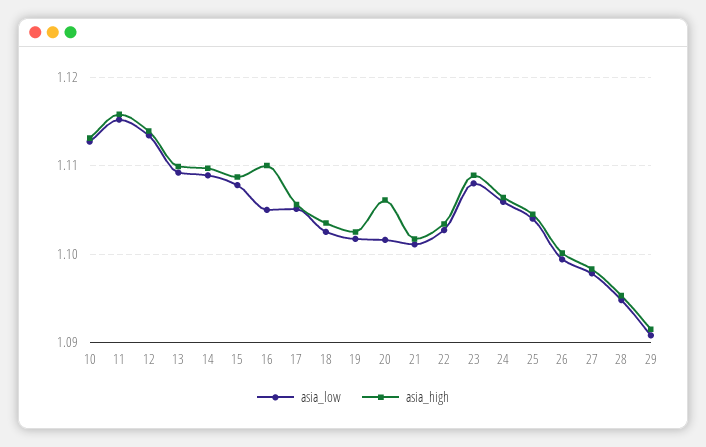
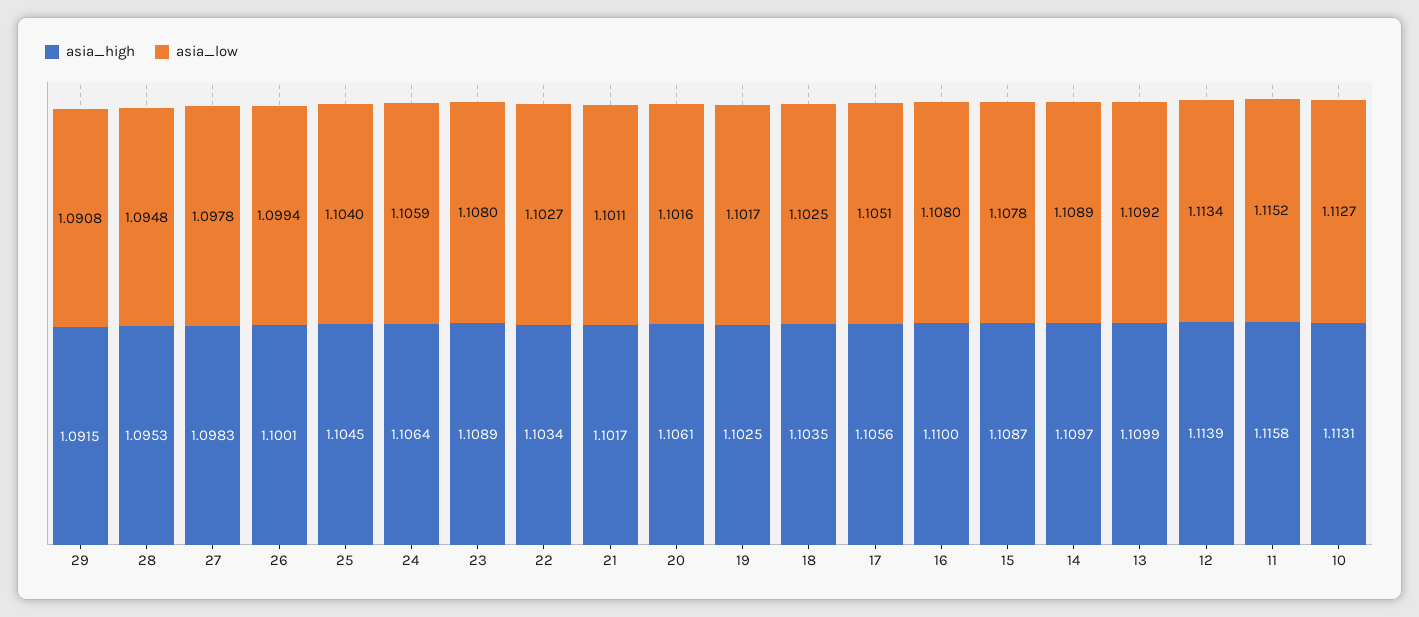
  {
    "asia_low": {
      "10": 1.1127,
      "11": 1.1152,
      "12": 1.1134,
      "13": 1.1092,
      "14": 1.1089,
      "15": 1.1078,
-     "16": 1.105,
+     "16": 1.108,
      "17": 1.1051,
      "18": 1.1025,
      "19": 1.1017,
      "20": 1.1016,
      "21": 1.1011,
      "22": 1.1027,
      "23": 1.108,
      "24": 1.1059,
      "25": 1.104,
      "26": 1.0994,
      "27": 1.0978,
      "28": 1.0948,
      "29": 1.0908
    },
    "asia_high": {
      "10": 1.1131,
      "11": 1.1158,
      "12": 1.1139,
      "13": 1.1099,
      "14": 1.1097,
      "15": 1.1087,
      "16": 1.11,
      "17": 1.1056,
      "18": 1.1035,
      "19": 1.1025,
      "20": 1.1061,
      "21": 1.1017,
      "22": 1.1034,
      "23": 1.1089,
      "24": 1.1064,
      "25": 1.1045,
      "26": 1.1001,
      "27": 1.0983,
      "28": 1.0953,
      "29": 1.0915
    }
  }

